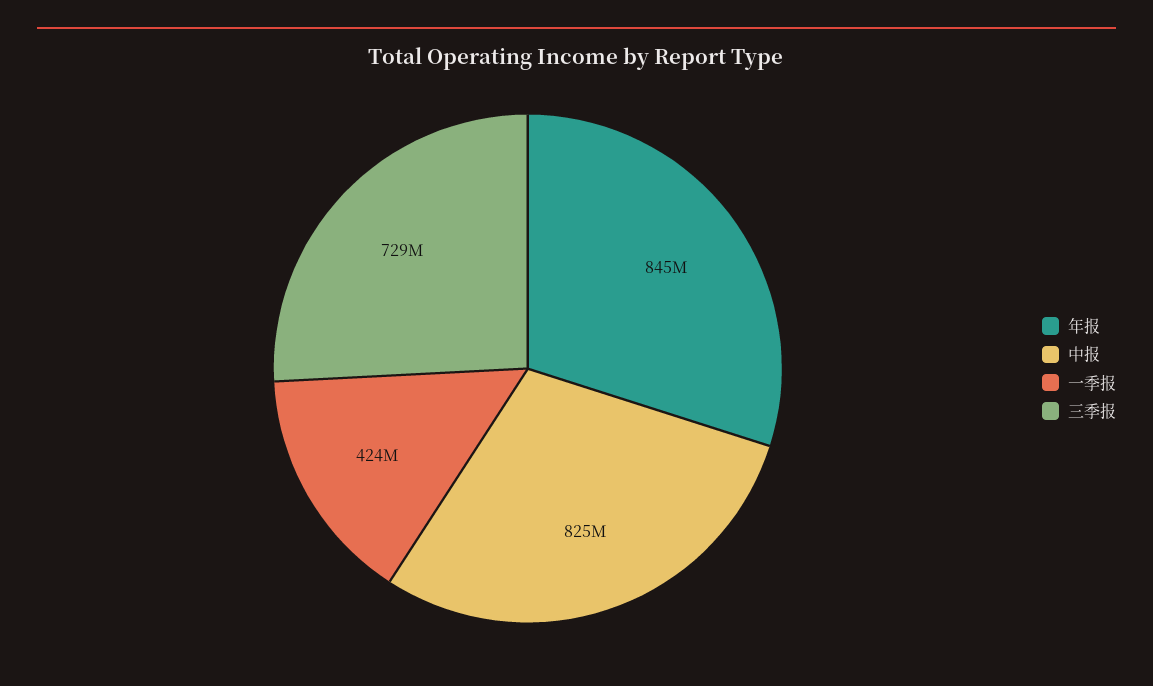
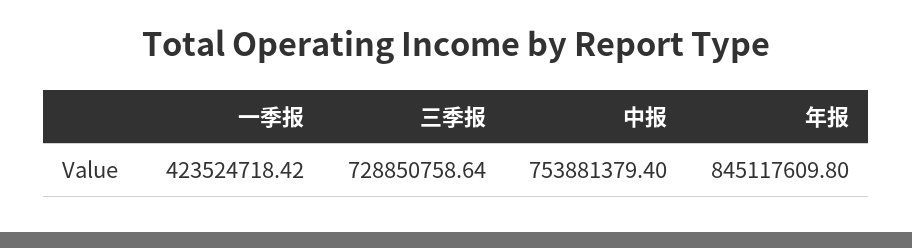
  {
    "年报": 845117609.8,
-   "中报": 825000000,
+   "中报": 753881379.4,
    "一季报": 423524718.42,
    "三季报": 728850758.64
  }

